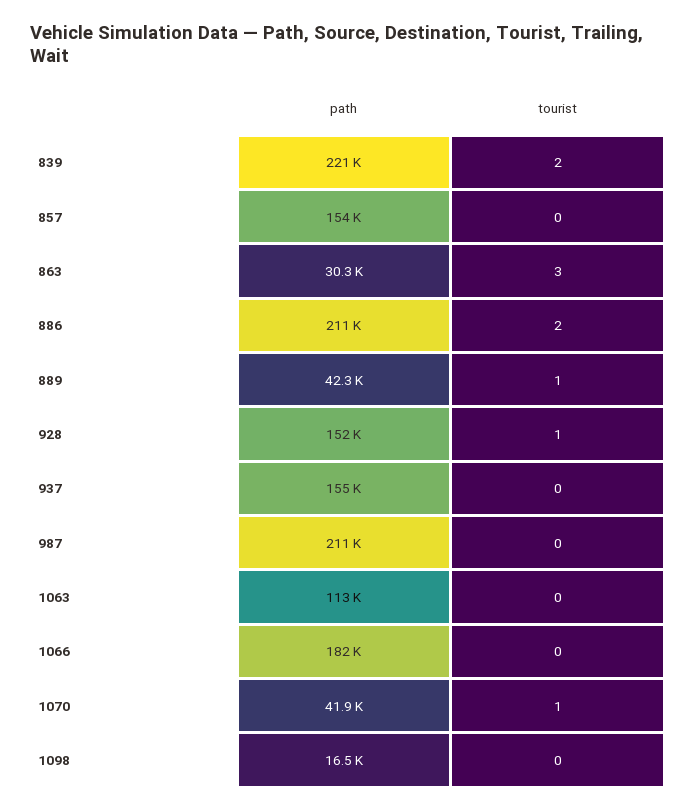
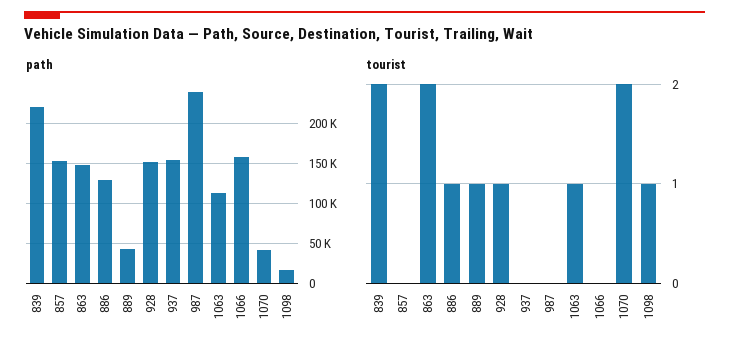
  {
    "path": {
      "839": 221000,
      "857": 154000,
-     "863": 30300,
+     "863": 150000,
-     "886": 211000,
+     "886": 130000,
      "889": 42300,
      "928": 152000,
      "937": 155000,
-     "987": 211000,
+     "987": 240000,
      "1063": 113000,
-     "1066": 182000,
+     "1066": 160000,
      "1070": 41900,
      "1098": 16500
    },
    "tourist": {
      "839": 2,
      "857": 0,
-     "863": 3,
+     "863": 2,
-     "886": 2,
+     "886": 1,
      "889": 1,
      "928": 1,
      "937": 0,
      "987": 0,
-     "1063": 0,
+     "1063": 1,
      "1066": 0,
-     "1070": 1,
+     "1070": 2,
-     "1098": 0
+     "1098": 1
    }
  }

